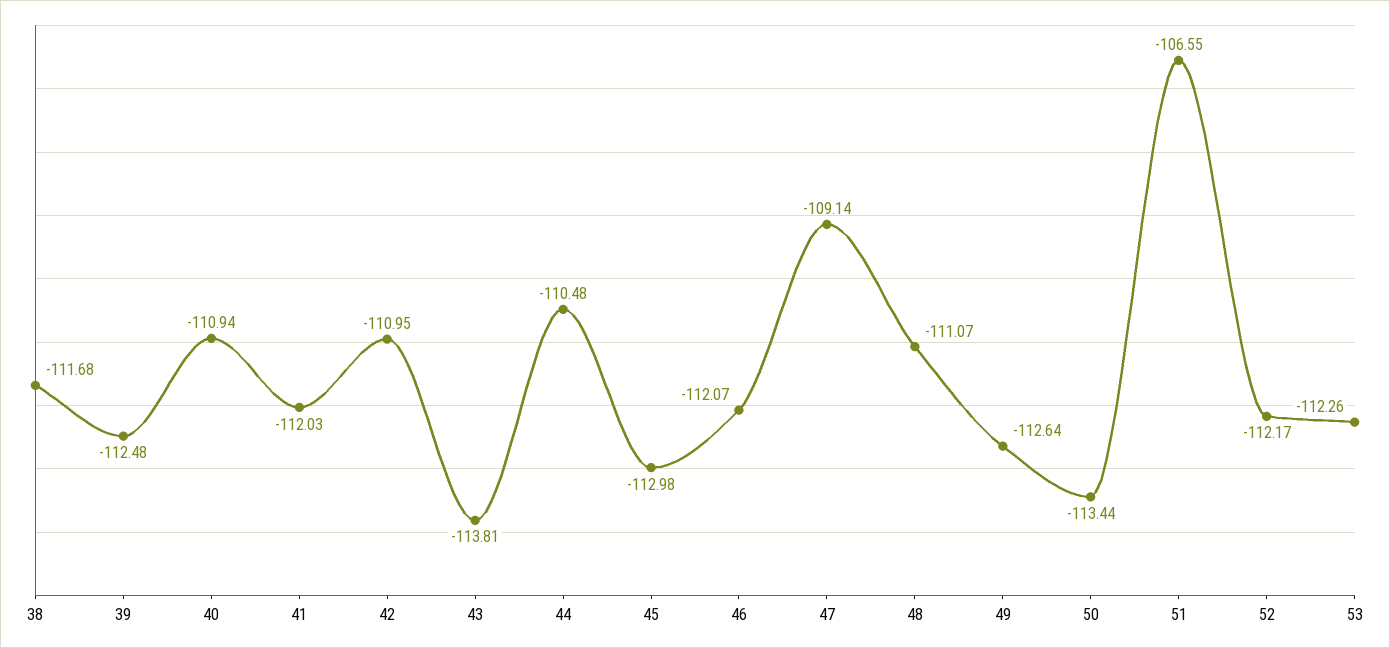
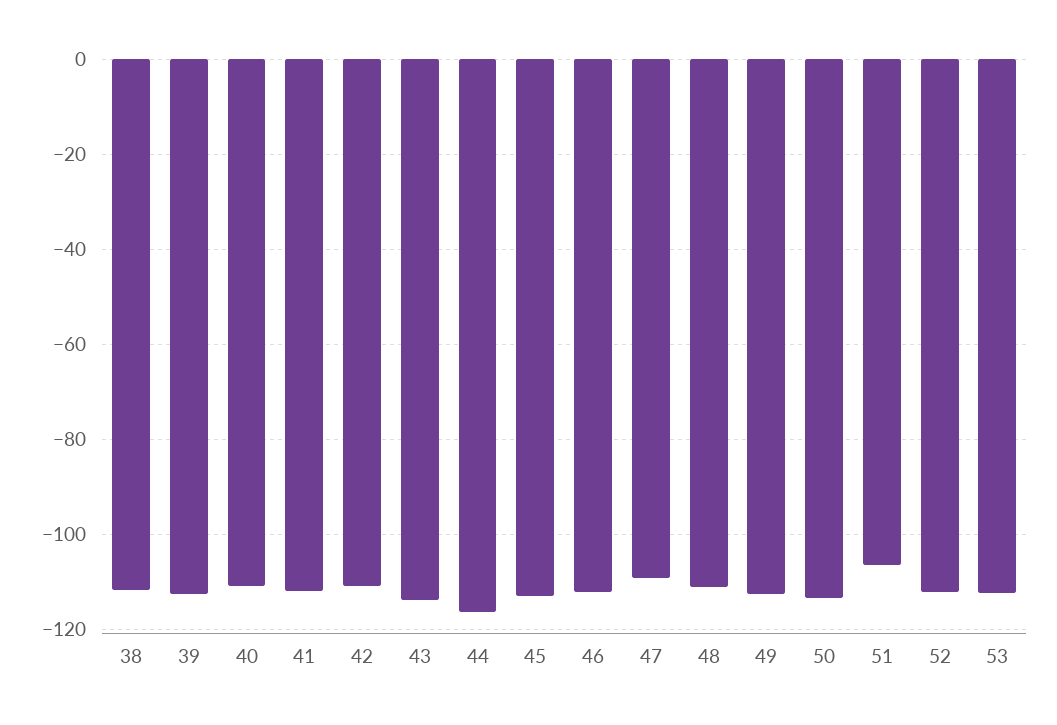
  {
    "38": -111.68,
    "39": -112.48,
    "40": -110.94,
    "41": -112.03,
    "42": -110.95,
    "43": -113.81,
-   "44": -110.48,
+   "44": -116,
    "45": -112.98,
    "46": -112.07,
    "47": -109.14,
    "48": -111.07,
    "49": -112.64,
    "50": -113.44,
    "51": -106.55,
    "52": -112.17,
    "53": -112.26
  }

